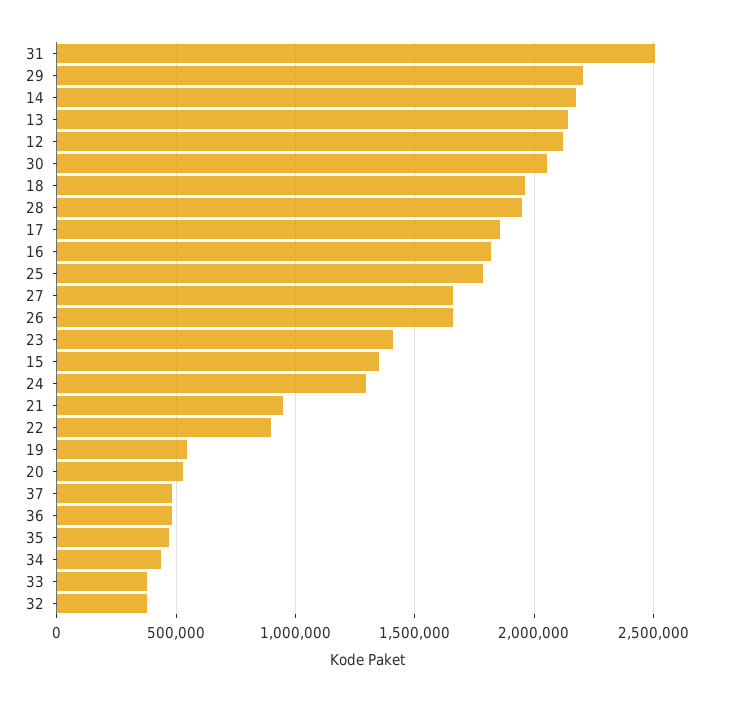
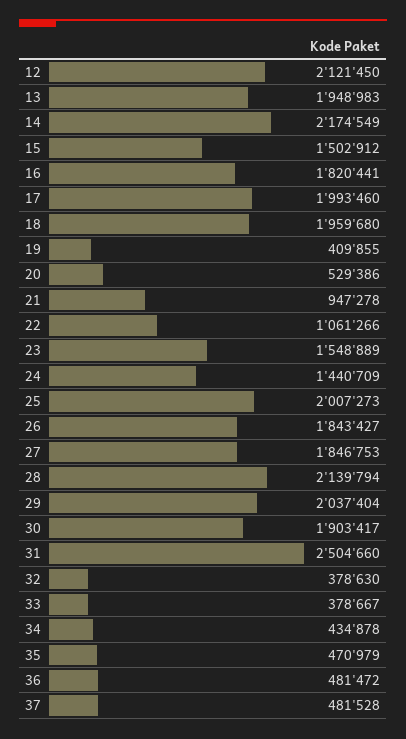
  {
    "31": 2504660,
-   "29": 2200000,
+   "29": 2037404,
    "14": 2174549,
-   "13": 2150000,
+   "13": 1948983,
    "12": 2121450,
-   "30": 2050000,
+   "30": 1903417,
    "18": 1959680,
-   "28": 1950000,
+   "28": 2139794,
-   "17": 1850000,
+   "17": 1993460,
    "16": 1820441,
-   "25": 1800000,
+   "25": 2007273,
-   "27": 1650000,
+   "27": 1846753,
-   "26": 1650000,
+   "26": 1843427,
-   "23": 1400000,
+   "23": 1548889,
-   "15": 1350000,
+   "15": 1502912,
-   "24": 1300000,
+   "24": 1440709,
    "21": 947278,
-   "22": 900000,
+   "22": 1061266,
-   "19": 550000,
+   "19": 409855,
    "20": 529386,
    "37": 481528,
    "36": 481472,
    "35": 470979,
    "34": 434878,
    "33": 378667,
    "32": 378630
  }

